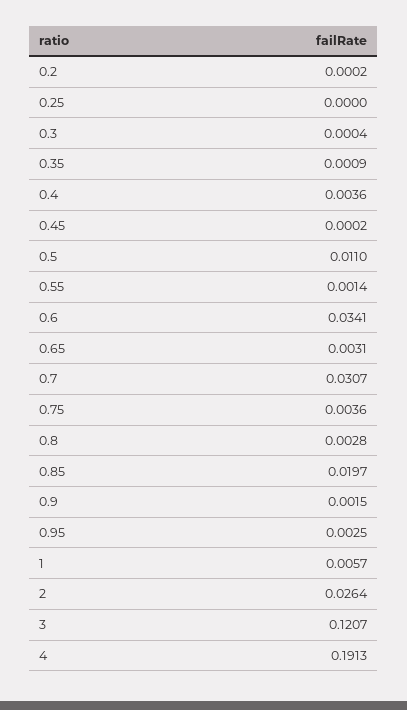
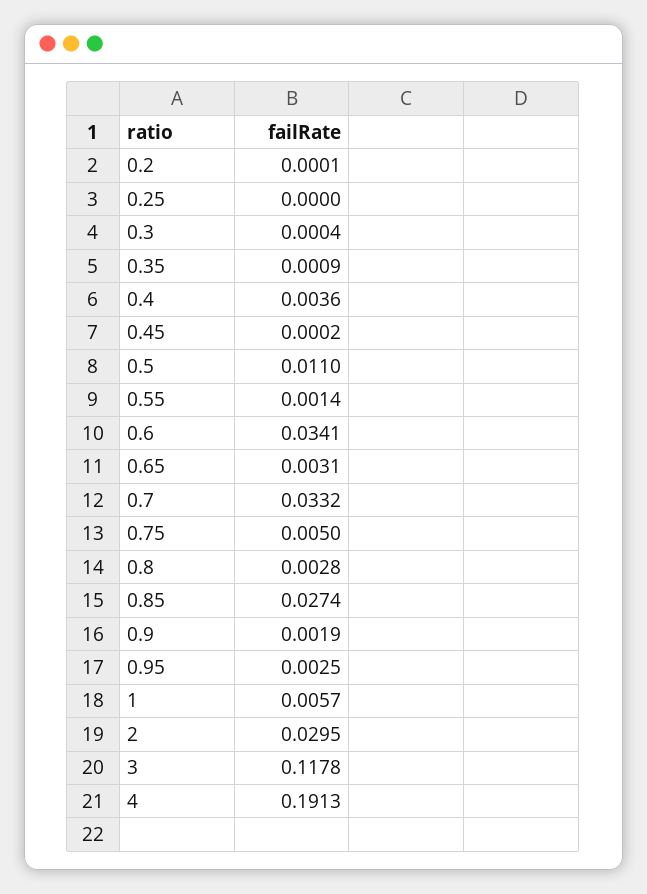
  {
-   "0.2": 0.0002,
+   "0.2": 0.0001,
    "0.25": 0,
    "0.3": 0.0004,
    "0.35": 0.0009,
    "0.4": 0.0036,
    "0.45": 0.0002,
    "0.5": 0.011,
    "0.55": 0.0014,
    "0.6": 0.0341,
    "0.65": 0.0031,
-   "0.7": 0.0307,
+   "0.7": 0.0332,
-   "0.75": 0.0036,
+   "0.75": 0.005,
    "0.8": 0.0028,
-   "0.85": 0.0197,
+   "0.85": 0.0274,
-   "0.9": 0.0015,
+   "0.9": 0.0019,
    "0.95": 0.0025,
    "1": 0.0057,
-   "2": 0.0264,
+   "2": 0.0295,
-   "3": 0.1207,
+   "3": 0.1178,
    "4": 0.1913
  }

